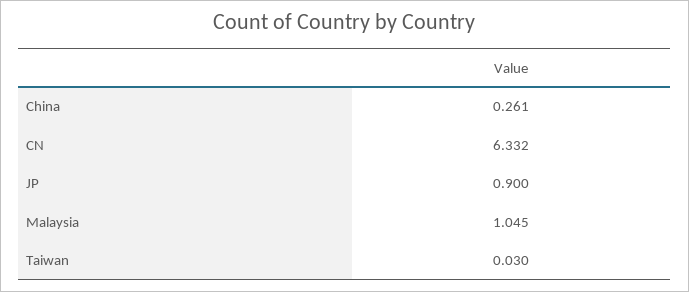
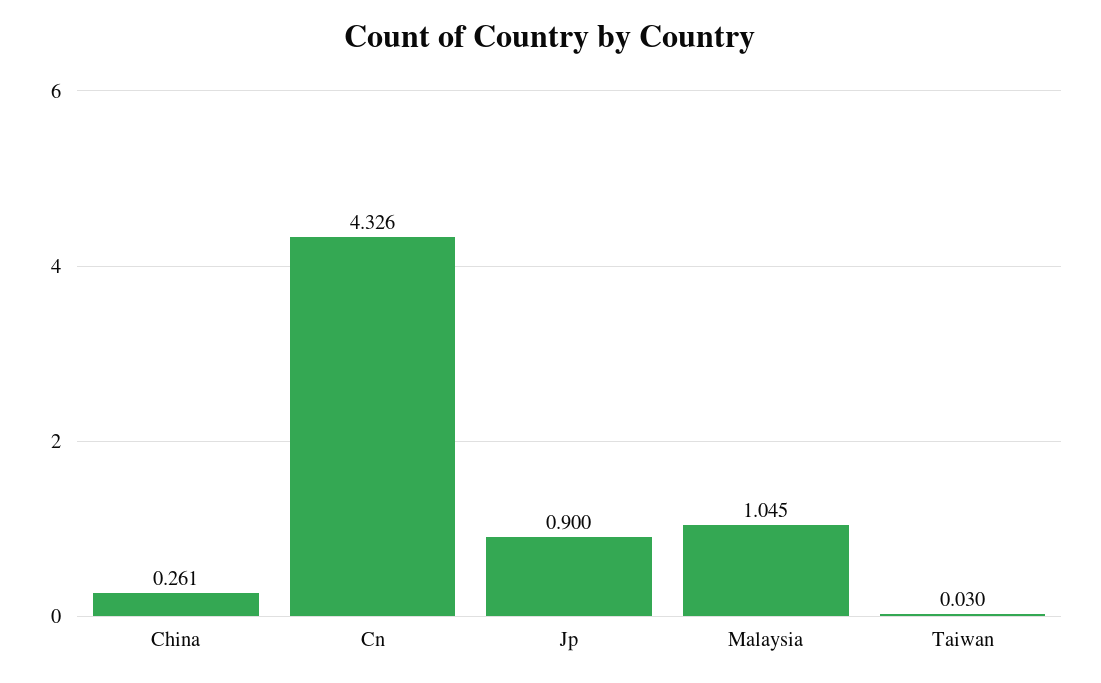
  {
    "China": 0.261,
-   "CN": 6.332,
+   "CN": 4.326,
    "JP": 0.9,
    "Malaysia": 1.045,
    "Taiwan": 0.03
  }

